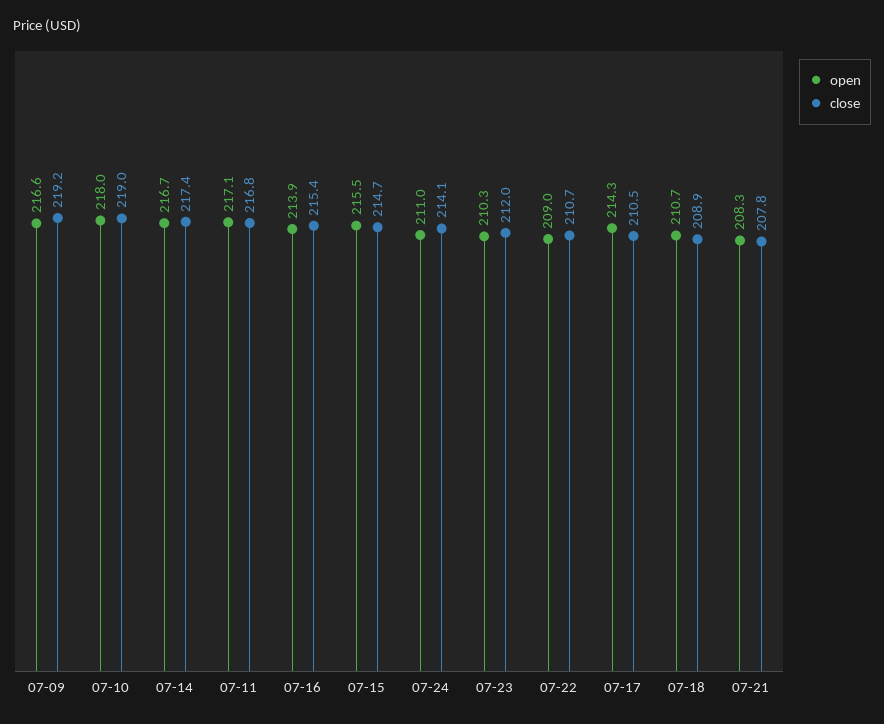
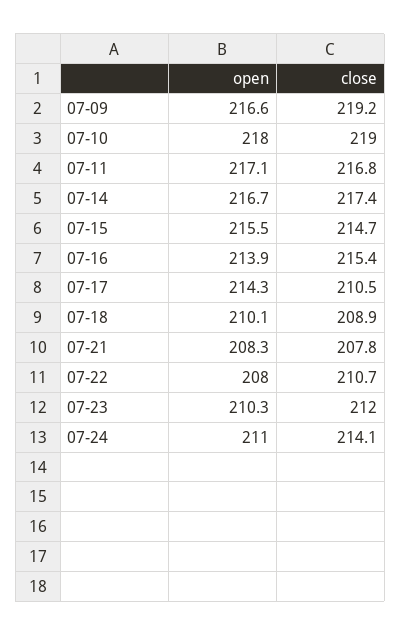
  {
    "open": {
      "07-09": 216.6,
      "07-10": 218,
      "07-14": 216.7,
      "07-11": 217.1,
      "07-16": 213.9,
      "07-15": 215.5,
      "07-24": 211,
      "07-23": 210.3,
-     "07-22": 209,
+     "07-22": 208,
      "07-17": 214.3,
-     "07-18": 210.7,
+     "07-18": 210.1,
      "07-21": 208.3
    },
    "close": {
      "07-09": 219.2,
      "07-10": 219,
      "07-14": 217.4,
      "07-11": 216.8,
      "07-16": 215.4,
      "07-15": 214.7,
      "07-24": 214.1,
      "07-23": 212,
      "07-22": 210.7,
      "07-17": 210.5,
      "07-18": 208.9,
      "07-21": 207.8
    }
  }

